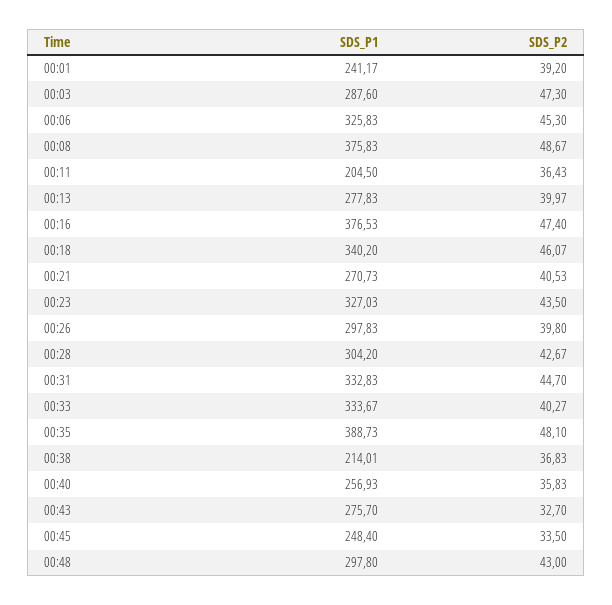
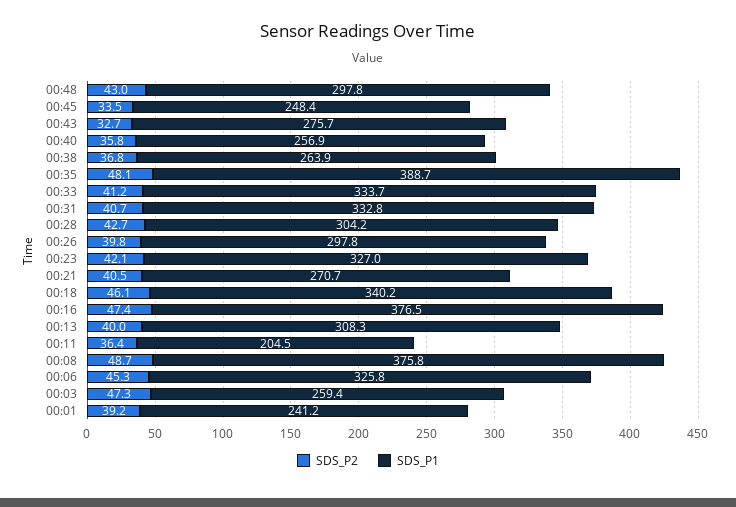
  {
    "SDS_P1": {
      "00:01": 241.17,
-     "00:03": 287.6,
+     "00:03": 259.4,
      "00:06": 325.83,
      "00:08": 375.83,
      "00:11": 204.5,
-     "00:13": 277.83,
+     "00:13": 308.3,
      "00:16": 376.53,
      "00:18": 340.2,
      "00:21": 270.73,
      "00:23": 327.03,
      "00:26": 297.83,
      "00:28": 304.2,
      "00:31": 332.83,
      "00:33": 333.67,
      "00:35": 388.73,
-     "00:38": 214.01,
+     "00:38": 263.9,
      "00:40": 256.93,
      "00:43": 275.7,
      "00:45": 248.4,
      "00:48": 297.8
    },
    "SDS_P2": {
      "00:01": 39.2,
      "00:03": 47.3,
      "00:06": 45.3,
      "00:08": 48.67,
      "00:11": 36.43,
      "00:13": 39.97,
      "00:16": 47.4,
      "00:18": 46.07,
      "00:21": 40.53,
-     "00:23": 43.5,
+     "00:23": 42.1,
      "00:26": 39.8,
      "00:28": 42.67,
-     "00:31": 44.7,
+     "00:31": 40.7,
-     "00:33": 40.27,
+     "00:33": 41.2,
      "00:35": 48.1,
      "00:38": 36.83,
      "00:40": 35.83,
      "00:43": 32.7,
      "00:45": 33.5,
      "00:48": 43
    }
  }

